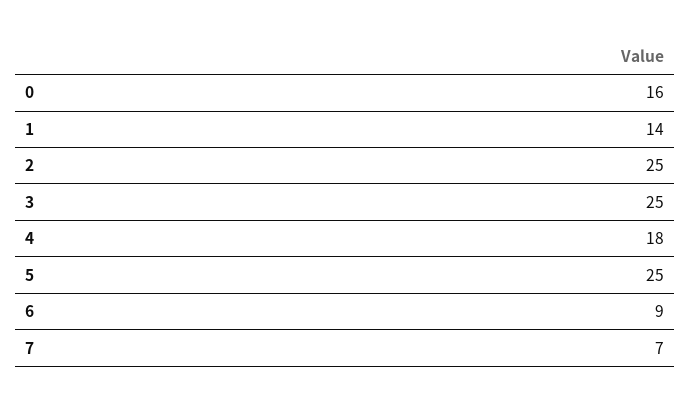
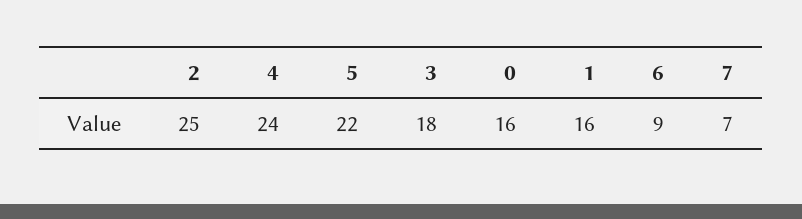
  {
    "0": 16,
-   "1": 14,
+   "1": 16,
    "2": 25,
-   "3": 25,
+   "3": 18,
-   "4": 18,
+   "4": 24,
-   "5": 25,
+   "5": 22,
    "6": 9,
    "7": 7
  }

